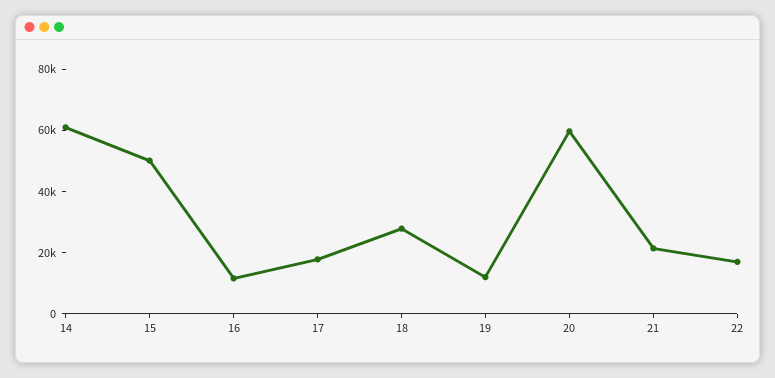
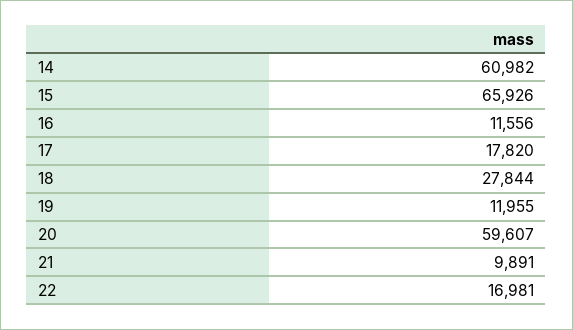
  {
    "14": 60982,
-   "15": 50000,
+   "15": 65926,
    "16": 11556,
    "17": 17820,
    "18": 27844,
    "19": 11955,
    "20": 59607,
-   "21": 20000,
+   "21": 9891,
    "22": 16981
  }

